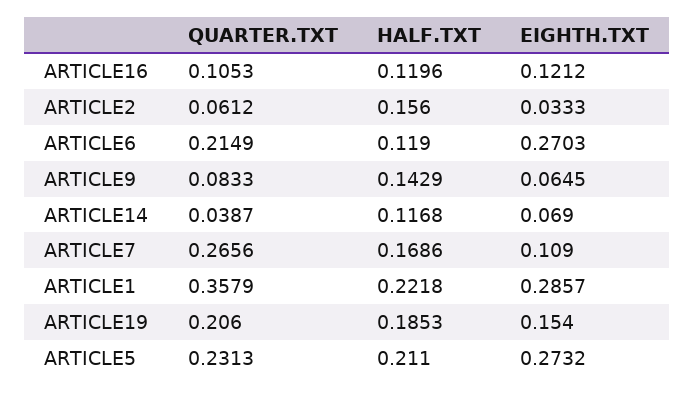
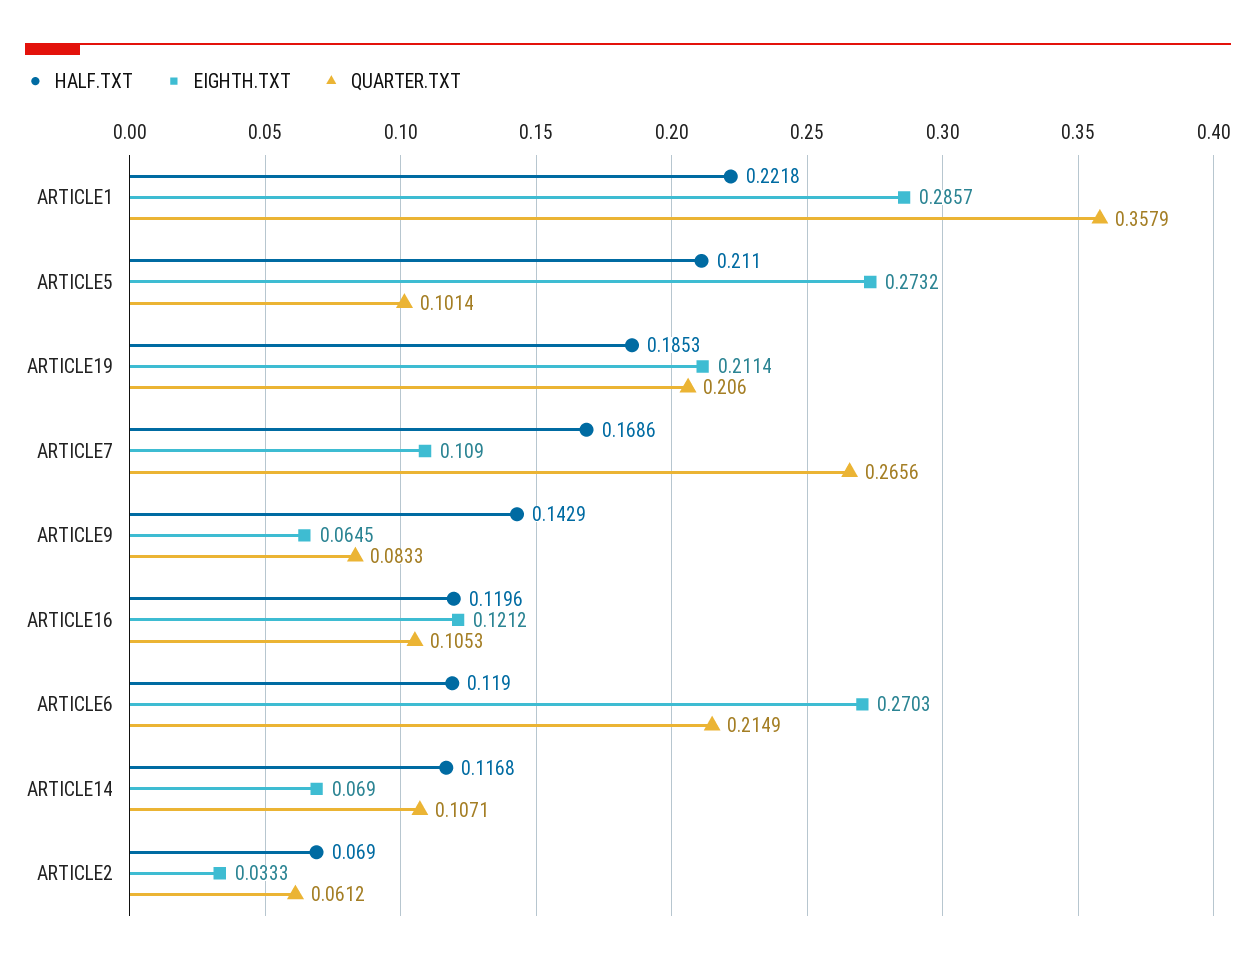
  {
    "QUARTER.TXT": {
      "ARTICLE16": 0.1053,
      "ARTICLE2": 0.0612,
      "ARTICLE6": 0.2149,
      "ARTICLE9": 0.0833,
-     "ARTICLE14": 0.0387,
+     "ARTICLE14": 0.1071,
      "ARTICLE7": 0.2656,
      "ARTICLE1": 0.3579,
      "ARTICLE19": 0.206,
-     "ARTICLE5": 0.2313
+     "ARTICLE5": 0.1014
    },
    "HALF.TXT": {
      "ARTICLE16": 0.1196,
-     "ARTICLE2": 0.156,
+     "ARTICLE2": 0.069,
      "ARTICLE6": 0.119,
      "ARTICLE9": 0.1429,
      "ARTICLE14": 0.1168,
      "ARTICLE7": 0.1686,
      "ARTICLE1": 0.2218,
      "ARTICLE19": 0.1853,
      "ARTICLE5": 0.211
    },
    "EIGHTH.TXT": {
      "ARTICLE16": 0.1212,
      "ARTICLE2": 0.0333,
      "ARTICLE6": 0.2703,
      "ARTICLE9": 0.0645,
      "ARTICLE14": 0.069,
      "ARTICLE7": 0.109,
      "ARTICLE1": 0.2857,
-     "ARTICLE19": 0.154,
+     "ARTICLE19": 0.2114,
      "ARTICLE5": 0.2732
    }
  }

